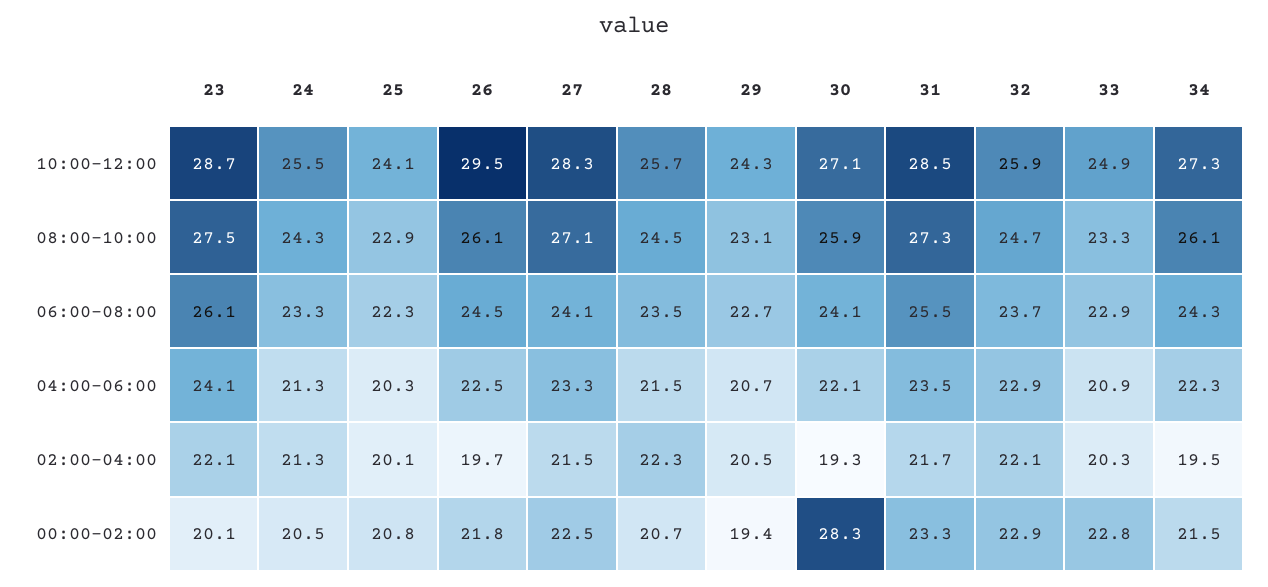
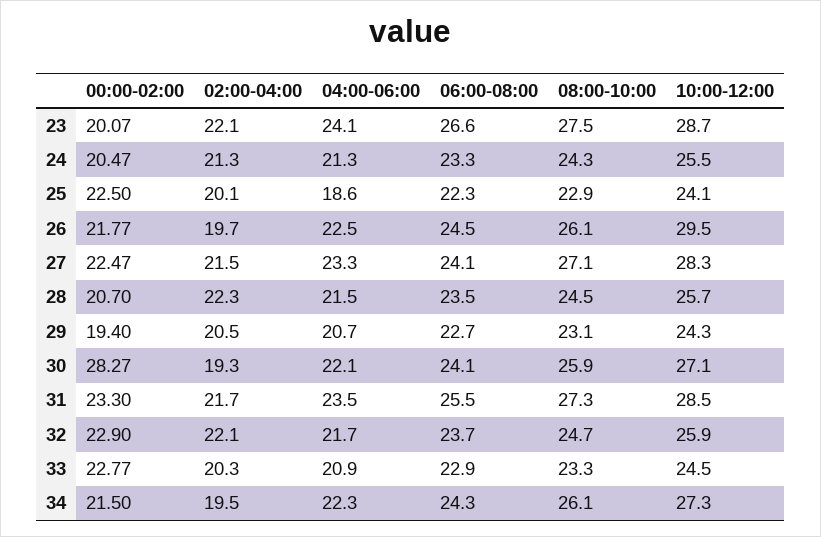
  {
    "23": {
      "10:00-12:00": 28.7,
      "08:00-10:00": 27.5,
-     "06:00-08:00": 26.1,
+     "06:00-08:00": 26.6,
      "04:00-06:00": 24.1,
      "02:00-04:00": 22.1,
      "00:00-02:00": 20.07
    },
    "24": {
      "10:00-12:00": 25.5,
      "08:00-10:00": 24.3,
      "06:00-08:00": 23.3,
      "04:00-06:00": 21.3,
      "02:00-04:00": 21.3,
      "00:00-02:00": 20.47
    },
    "25": {
      "10:00-12:00": 24.1,
      "08:00-10:00": 22.9,
      "06:00-08:00": 22.3,
-     "04:00-06:00": 20.3,
+     "04:00-06:00": 18.6,
      "02:00-04:00": 20.1,
-     "00:00-02:00": 20.8
+     "00:00-02:00": 22.5
    },
    "26": {
      "10:00-12:00": 29.5,
      "08:00-10:00": 26.1,
      "06:00-08:00": 24.5,
      "04:00-06:00": 22.5,
      "02:00-04:00": 19.7,
      "00:00-02:00": 21.77
    },
    "27": {
      "10:00-12:00": 28.3,
      "08:00-10:00": 27.1,
      "06:00-08:00": 24.1,
      "04:00-06:00": 23.3,
      "02:00-04:00": 21.5,
      "00:00-02:00": 22.47
    },
    "28": {
      "10:00-12:00": 25.7,
      "08:00-10:00": 24.5,
      "06:00-08:00": 23.5,
      "04:00-06:00": 21.5,
      "02:00-04:00": 22.3,
      "00:00-02:00": 20.7
    },
    "29": {
      "10:00-12:00": 24.3,
      "08:00-10:00": 23.1,
      "06:00-08:00": 22.7,
      "04:00-06:00": 20.7,
      "02:00-04:00": 20.5,
      "00:00-02:00": 19.4
    },
    "30": {
      "10:00-12:00": 27.1,
      "08:00-10:00": 25.9,
      "06:00-08:00": 24.1,
      "04:00-06:00": 22.1,
      "02:00-04:00": 19.3,
      "00:00-02:00": 28.27
    },
    "31": {
      "10:00-12:00": 28.5,
      "08:00-10:00": 27.3,
      "06:00-08:00": 25.5,
      "04:00-06:00": 23.5,
      "02:00-04:00": 21.7,
      "00:00-02:00": 23.3
    },
    "32": {
      "10:00-12:00": 25.9,
      "08:00-10:00": 24.7,
      "06:00-08:00": 23.7,
-     "04:00-06:00": 22.9,
+     "04:00-06:00": 21.7,
      "02:00-04:00": 22.1,
      "00:00-02:00": 22.9
    },
    "33": {
-     "10:00-12:00": 24.9,
+     "10:00-12:00": 24.5,
      "08:00-10:00": 23.3,
      "06:00-08:00": 22.9,
      "04:00-06:00": 20.9,
      "02:00-04:00": 20.3,
      "00:00-02:00": 22.77
    },
    "34": {
      "10:00-12:00": 27.3,
      "08:00-10:00": 26.1,
      "06:00-08:00": 24.3,
      "04:00-06:00": 22.3,
      "02:00-04:00": 19.5,
      "00:00-02:00": 21.5
    }
  }

